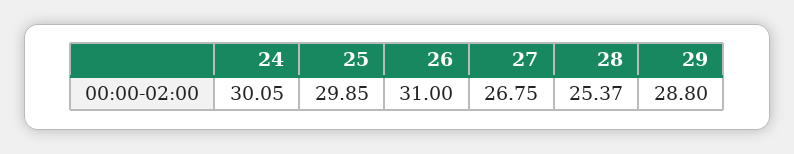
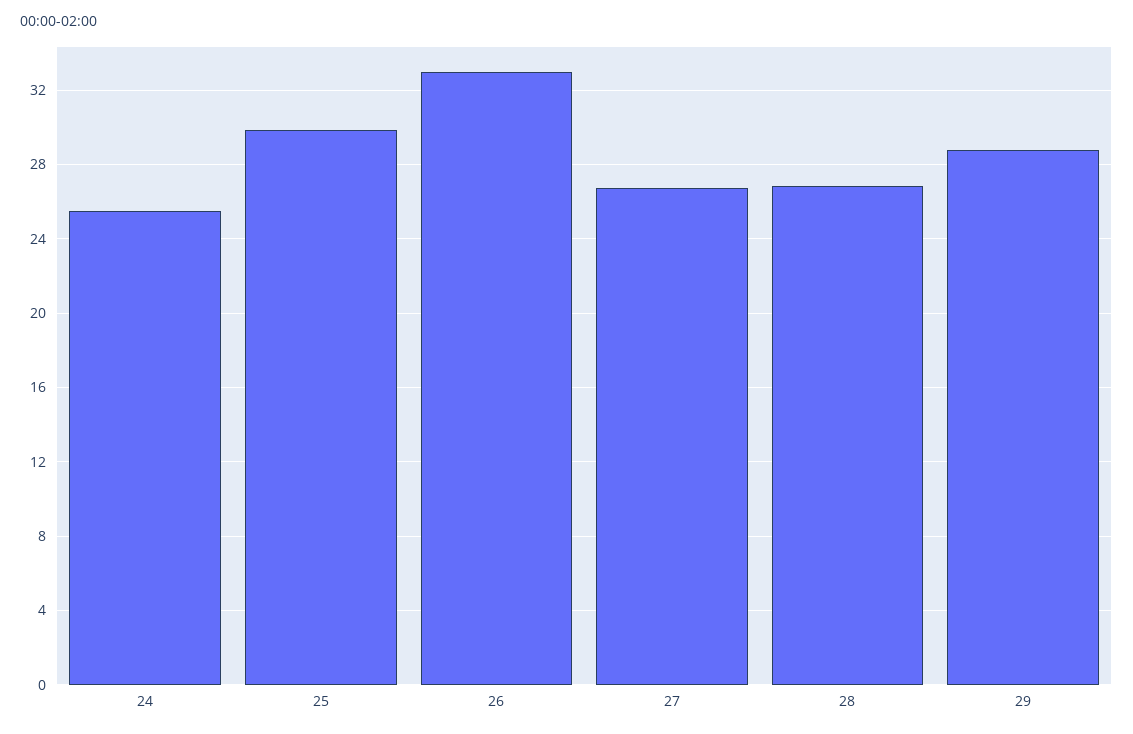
  {
-   "24": 30.05,
+   "24": 25.5,
    "25": 29.85,
-   "26": 31,
+   "26": 33,
    "27": 26.75,
-   "28": 25.37,
+   "28": 27,
    "29": 28.8
  }

